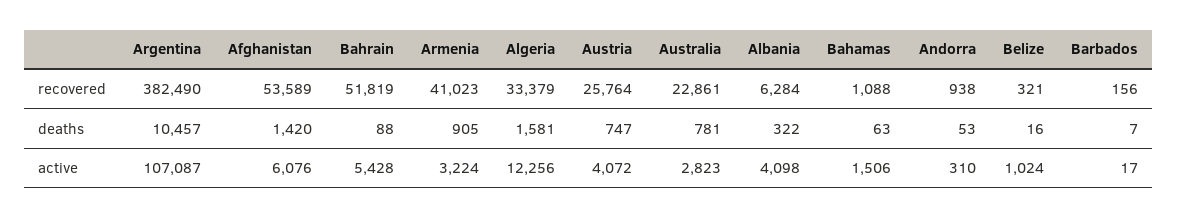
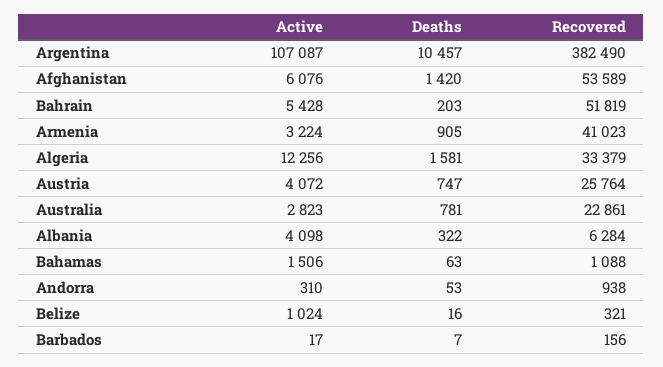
  {
    "Argentina": {
      "recovered": 382490,
      "deaths": 10457,
      "active": 107087
    },
    "Afghanistan": {
      "recovered": 53589,
      "deaths": 1420,
      "active": 6076
    },
    "Bahrain": {
      "recovered": 51819,
-     "deaths": 88,
+     "deaths": 203,
      "active": 5428
    },
    "Armenia": {
      "recovered": 41023,
      "deaths": 905,
      "active": 3224
    },
    "Algeria": {
      "recovered": 33379,
      "deaths": 1581,
      "active": 12256
    },
    "Austria": {
      "recovered": 25764,
      "deaths": 747,
      "active": 4072
    },
    "Australia": {
      "recovered": 22861,
      "deaths": 781,
      "active": 2823
    },
    "Albania": {
      "recovered": 6284,
      "deaths": 322,
      "active": 4098
    },
    "Bahamas": {
      "recovered": 1088,
      "deaths": 63,
      "active": 1506
    },
    "Andorra": {
      "recovered": 938,
      "deaths": 53,
      "active": 310
    },
    "Belize": {
      "recovered": 321,
      "deaths": 16,
      "active": 1024
    },
    "Barbados": {
      "recovered": 156,
      "deaths": 7,
      "active": 17
    }
  }

